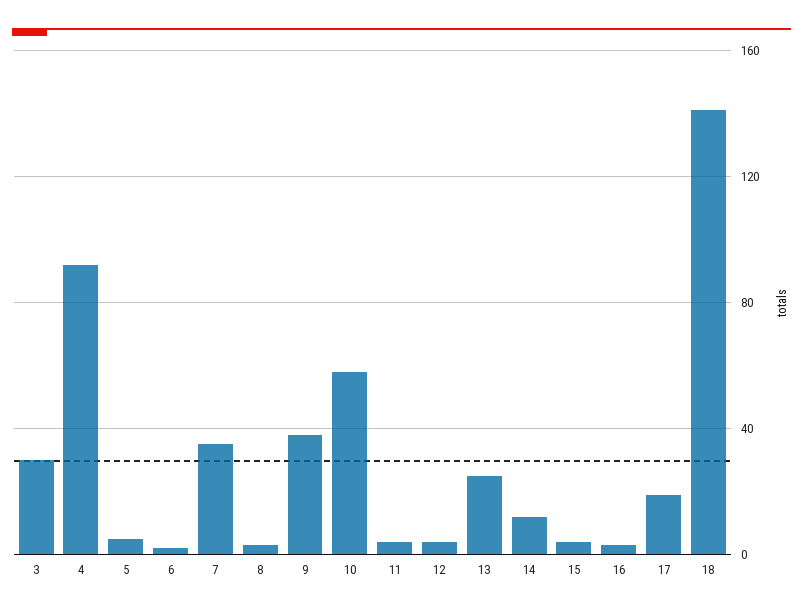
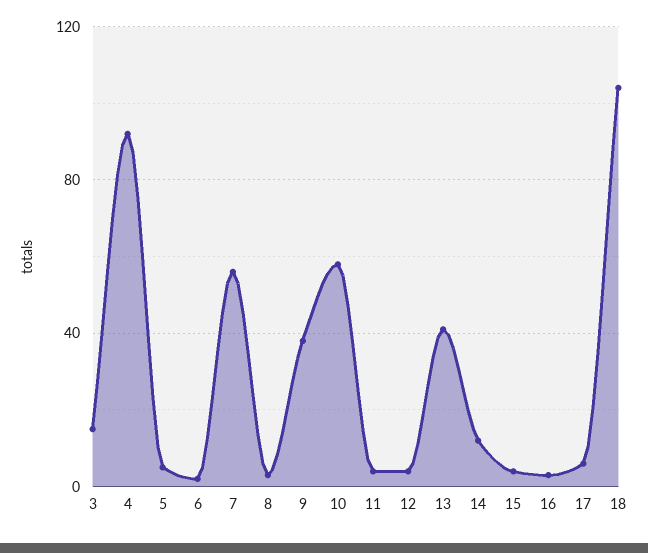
  {
-   "3": 30,
+   "3": 15,
    "4": 90,
    "5": 5,
    "6": 0,
-   "7": 35,
+   "7": 55,
    "8": 5,
    "9": 40,
    "10": 60,
    "11": 5,
    "12": 5,
-   "13": 25,
+   "13": 40,
    "14": 10,
    "15": 5,
    "16": 5,
-   "17": 20,
+   "17": 5,
-   "18": 140
+   "18": 105
  }

